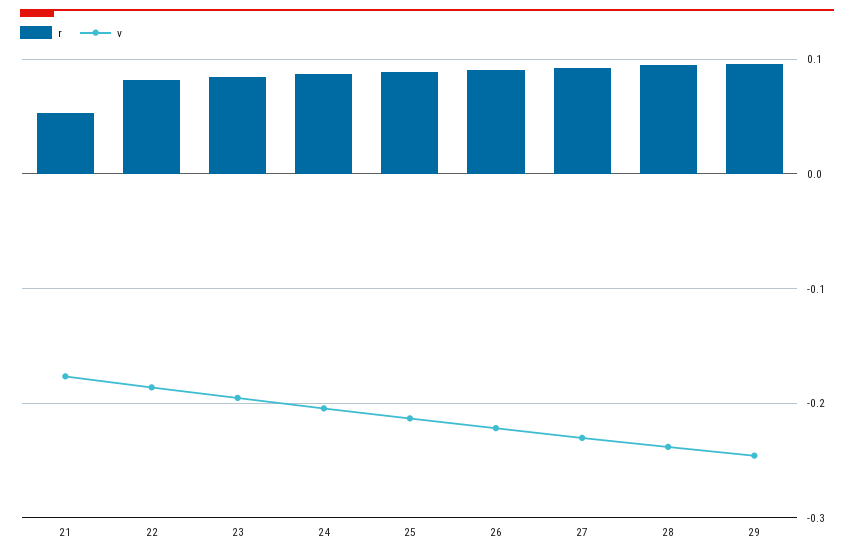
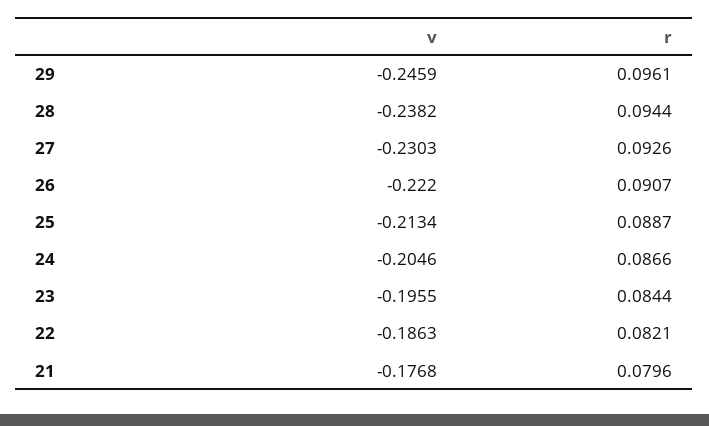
  {
    "r": {
-     "21": 0.05,
+     "21": 0.0796,
      "22": 0.0821,
      "23": 0.0844,
      "24": 0.0866,
      "25": 0.0887,
      "26": 0.0907,
      "27": 0.0926,
      "28": 0.0944,
      "29": 0.0961
    },
    "v": {
      "21": -0.1768,
      "22": -0.1863,
      "23": -0.1955,
      "24": -0.2046,
      "25": -0.2134,
      "26": -0.222,
      "27": -0.2303,
      "28": -0.2382,
      "29": -0.2459
    }
  }

